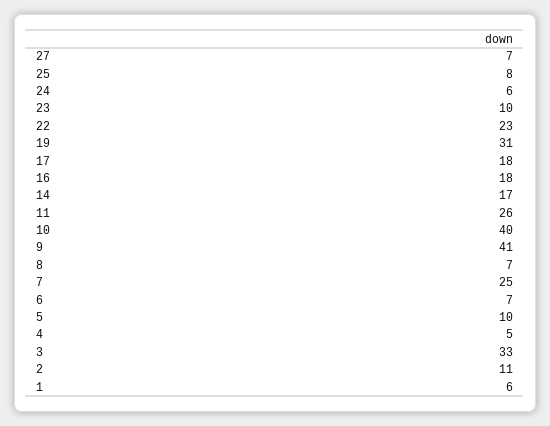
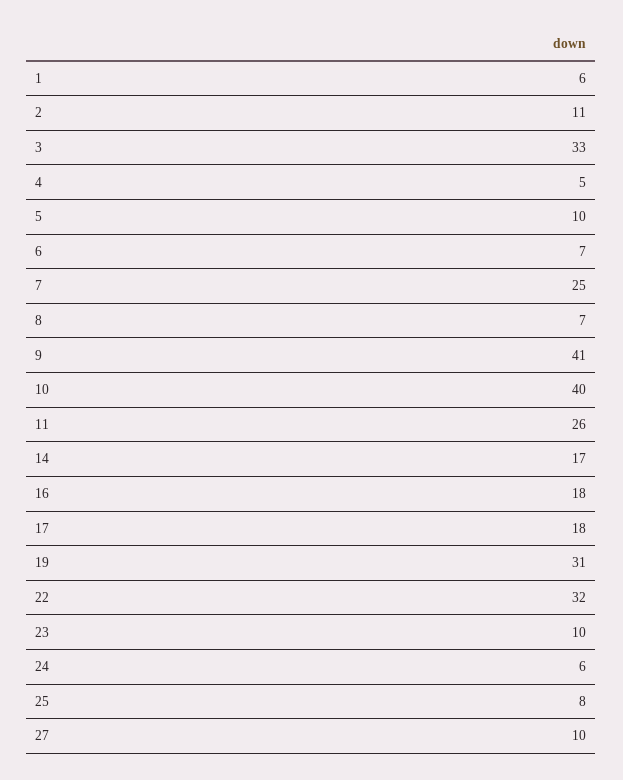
  {
-   "27": 7,
+   "27": 10,
    "25": 8,
    "24": 6,
    "23": 10,
-   "22": 23,
+   "22": 32,
    "19": 31,
    "17": 18,
    "16": 18,
    "14": 17,
    "11": 26,
    "10": 40,
    "9": 41,
    "8": 7,
    "7": 25,
    "6": 7,
    "5": 10,
    "4": 5,
    "3": 33,
    "2": 11,
    "1": 6
  }

